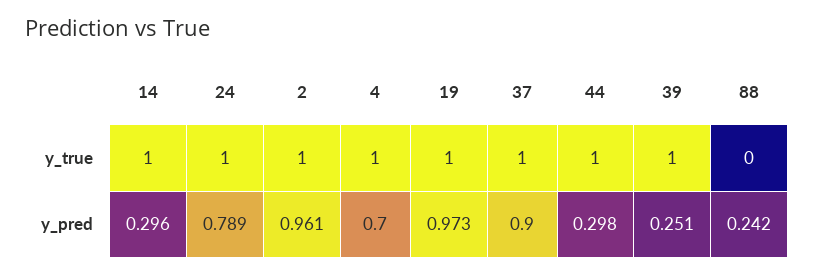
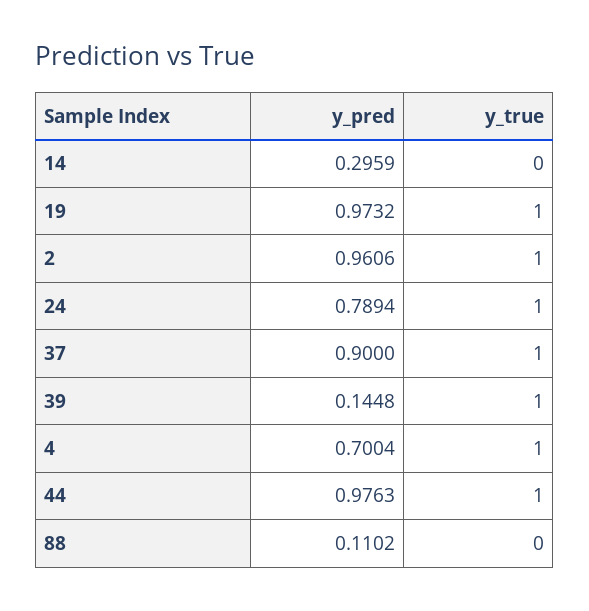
  {
    "14": {
-     "y_true": 1,
+     "y_true": 0,
      "y_pred": 0.2959
    },
    "24": {
      "y_true": 1,
      "y_pred": 0.7894
    },
    "2": {
      "y_true": 1,
      "y_pred": 0.9606
    },
    "4": {
      "y_true": 1,
      "y_pred": 0.7004
    },
    "19": {
      "y_true": 1,
      "y_pred": 0.9732
    },
    "37": {
      "y_true": 1,
      "y_pred": 0.9
    },
    "44": {
      "y_true": 1,
-     "y_pred": 0.298
+     "y_pred": 0.9763
    },
    "39": {
      "y_true": 1,
-     "y_pred": 0.251
+     "y_pred": 0.1448
    },
    "88": {
      "y_true": 0,
-     "y_pred": 0.242
+     "y_pred": 0.1102
    }
  }

